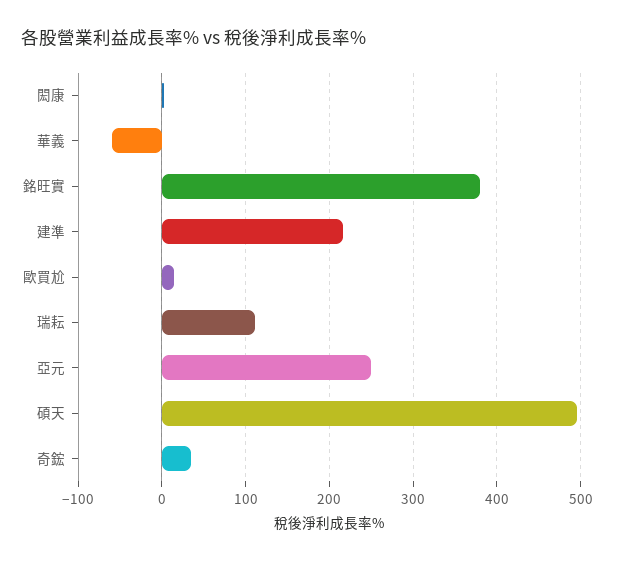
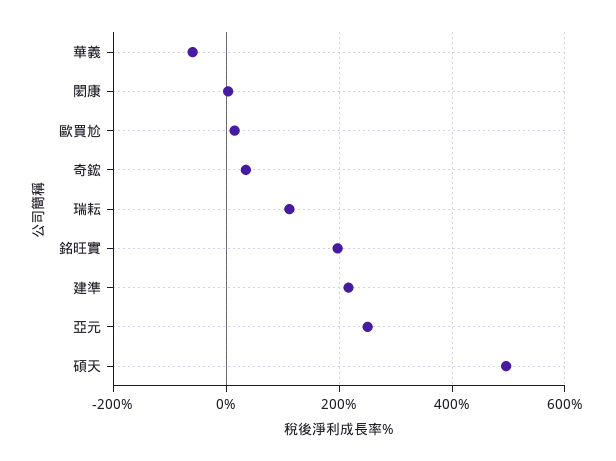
  {
    "閎康": 0,
    "華義": -60,
-   "銘旺實": 380,
+   "銘旺實": 200,
    "建準": 220,
    "歐買尬": 10,
    "瑞耘": 110,
    "亞元": 250,
    "碩天": 500,
    "奇鋐": 30
  }

